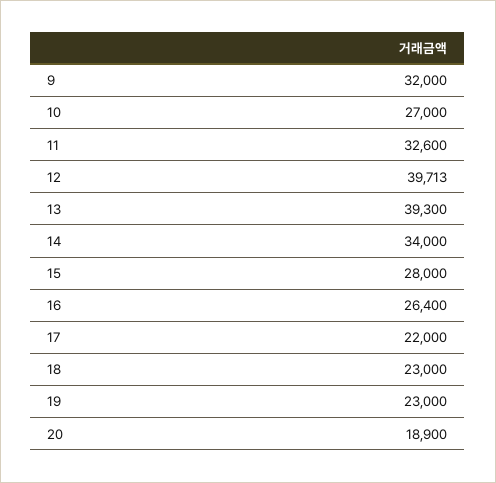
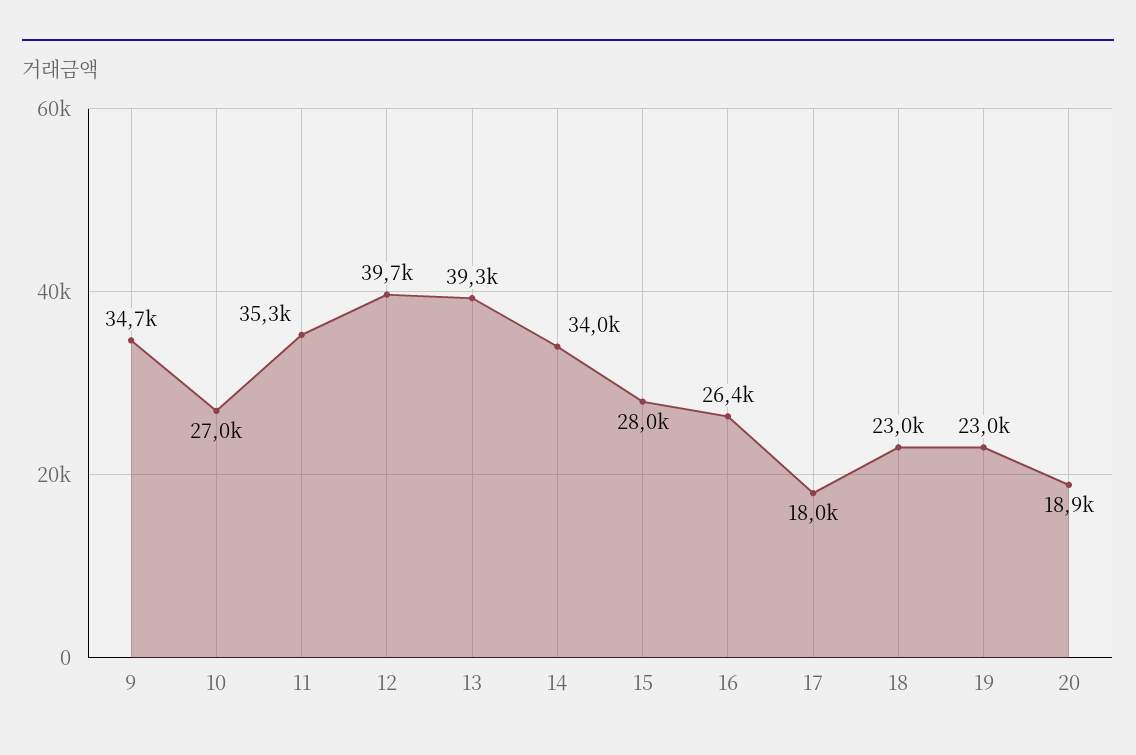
  {
-   "9": 32000,
+   "9": 34700,
    "10": 27000,
-   "11": 32600,
+   "11": 35300,
    "12": 39713,
    "13": 39300,
    "14": 34000,
    "15": 28000,
    "16": 26400,
-   "17": 22000,
+   "17": 18000,
    "18": 23000,
    "19": 23000,
    "20": 18900
  }

